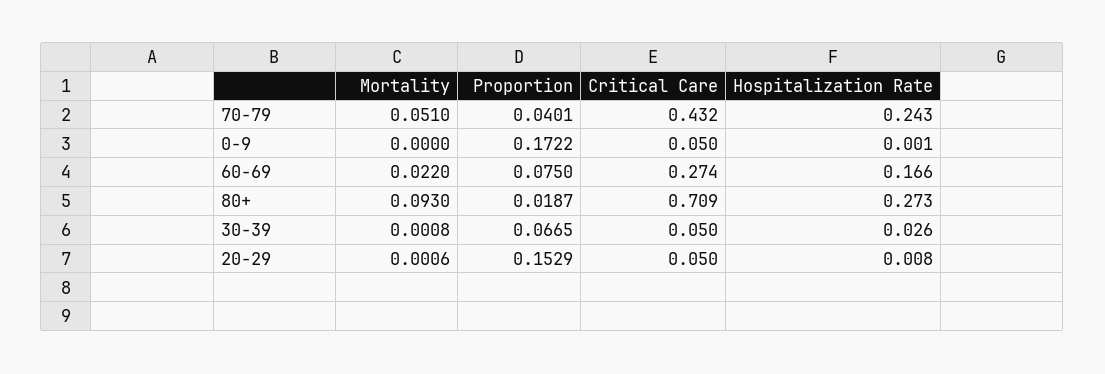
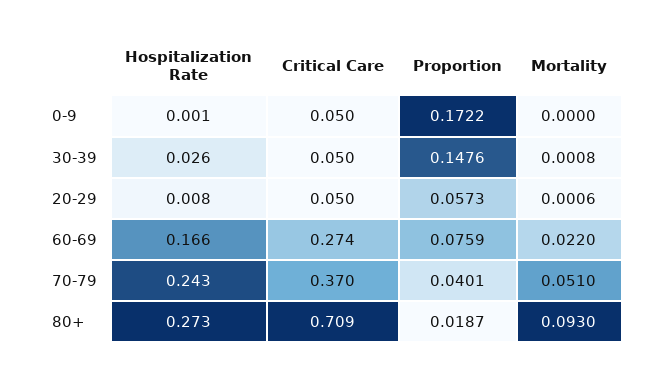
  {
    "Mortality": {
      "70-79": 0.051,
      "0-9": 0,
      "60-69": 0.022,
      "80+": 0.093,
      "30-39": 0.0008,
      "20-29": 0.0006
    },
    "Proportion": {
      "70-79": 0.0401,
      "0-9": 0.1722,
-     "60-69": 0.075,
+     "60-69": 0.0759,
      "80+": 0.0187,
-     "30-39": 0.0665,
+     "30-39": 0.1476,
-     "20-29": 0.1529
+     "20-29": 0.0573
    },
    "Critical Care": {
-     "70-79": 0.432,
+     "70-79": 0.37,
      "0-9": 0.05,
      "60-69": 0.274,
      "80+": 0.709,
      "30-39": 0.05,
      "20-29": 0.05
    },
    "Hospitalization Rate": {
      "70-79": 0.243,
      "0-9": 0.001,
      "60-69": 0.166,
      "80+": 0.273,
      "30-39": 0.026,
      "20-29": 0.008
    }
  }

